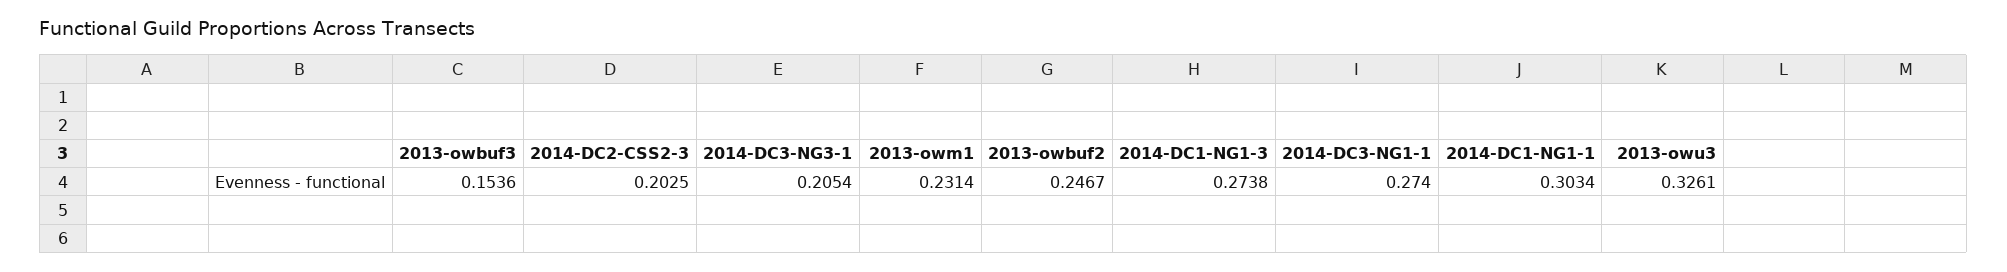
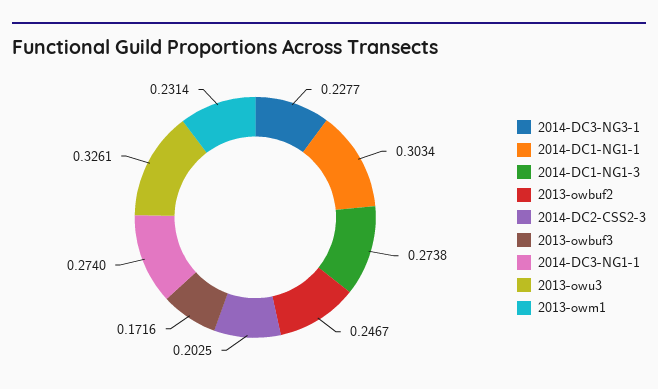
  {
-   "2013-owbuf3": 0.1536,
+   "2013-owbuf3": 0.1716,
    "2014-DC2-CSS2-3": 0.2025,
-   "2014-DC3-NG3-1": 0.2054,
+   "2014-DC3-NG3-1": 0.2277,
    "2013-owm1": 0.2314,
    "2013-owbuf2": 0.2467,
    "2014-DC1-NG1-3": 0.2738,
    "2014-DC3-NG1-1": 0.274,
    "2014-DC1-NG1-1": 0.3034,
    "2013-owu3": 0.3261
  }

